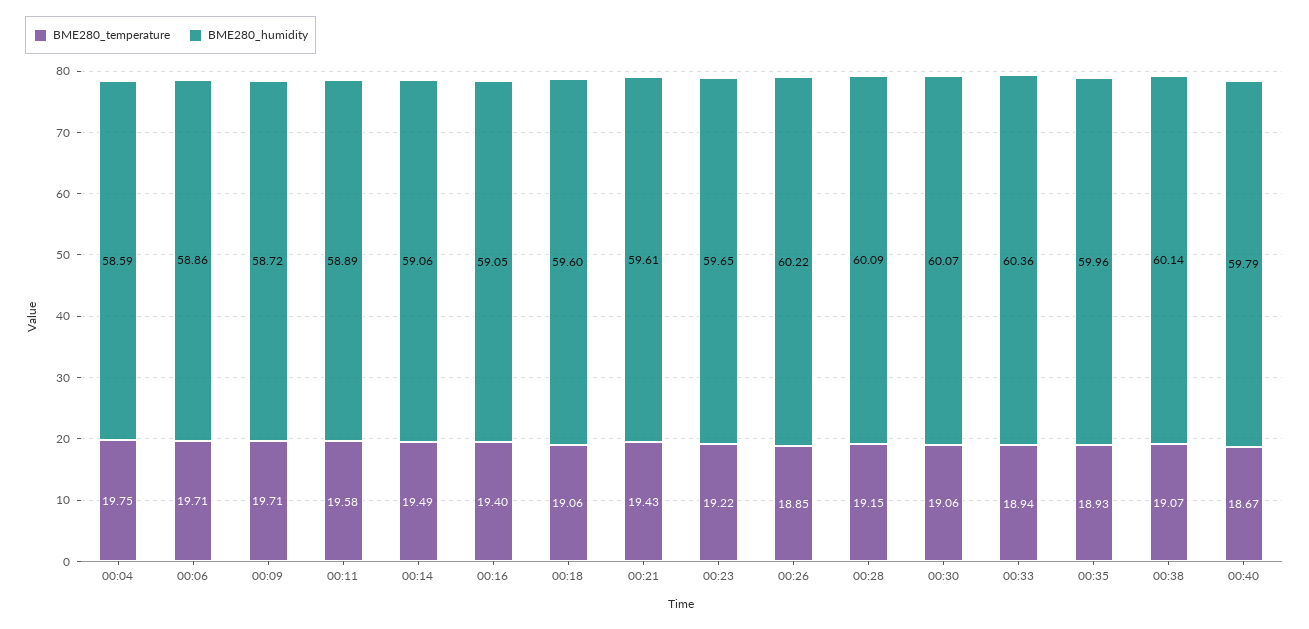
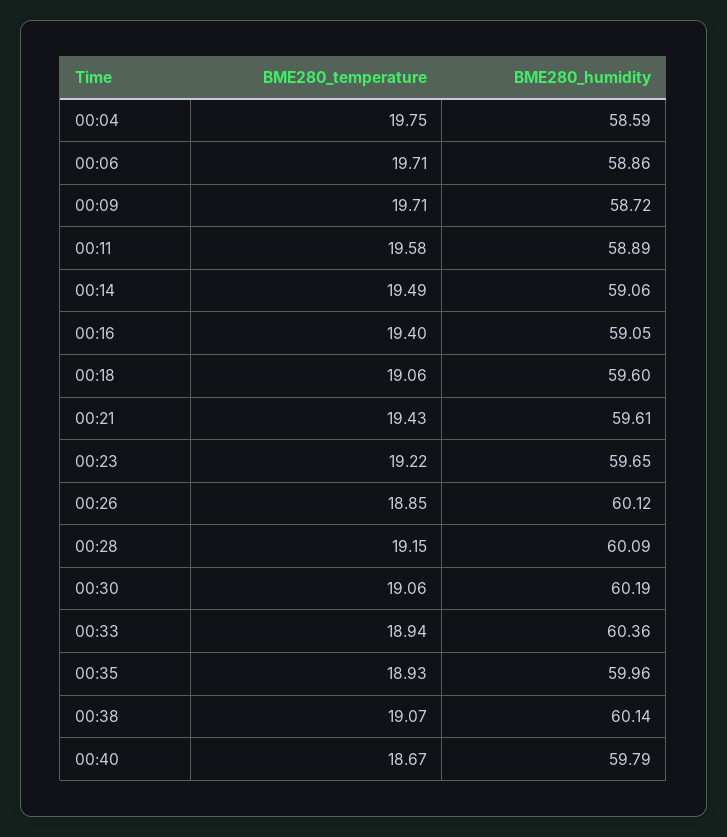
  {
    "BME280_temperature": {
      "00:04": 19.75,
      "00:06": 19.71,
      "00:09": 19.71,
      "00:11": 19.58,
      "00:14": 19.49,
      "00:16": 19.4,
      "00:18": 19.06,
      "00:21": 19.43,
      "00:23": 19.22,
      "00:26": 18.85,
      "00:28": 19.15,
      "00:30": 19.06,
      "00:33": 18.94,
      "00:35": 18.93,
      "00:38": 19.07,
      "00:40": 18.67
    },
    "BME280_humidity": {
      "00:04": 58.59,
      "00:06": 58.86,
      "00:09": 58.72,
      "00:11": 58.89,
      "00:14": 59.06,
      "00:16": 59.05,
      "00:18": 59.6,
      "00:21": 59.61,
      "00:23": 59.65,
-     "00:26": 60.22,
+     "00:26": 60.12,
      "00:28": 60.09,
-     "00:30": 60.07,
+     "00:30": 60.19,
      "00:33": 60.36,
      "00:35": 59.96,
      "00:38": 60.14,
      "00:40": 59.79
    }
  }

